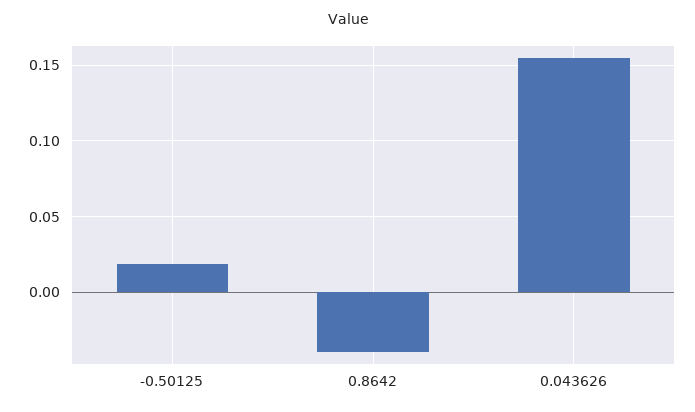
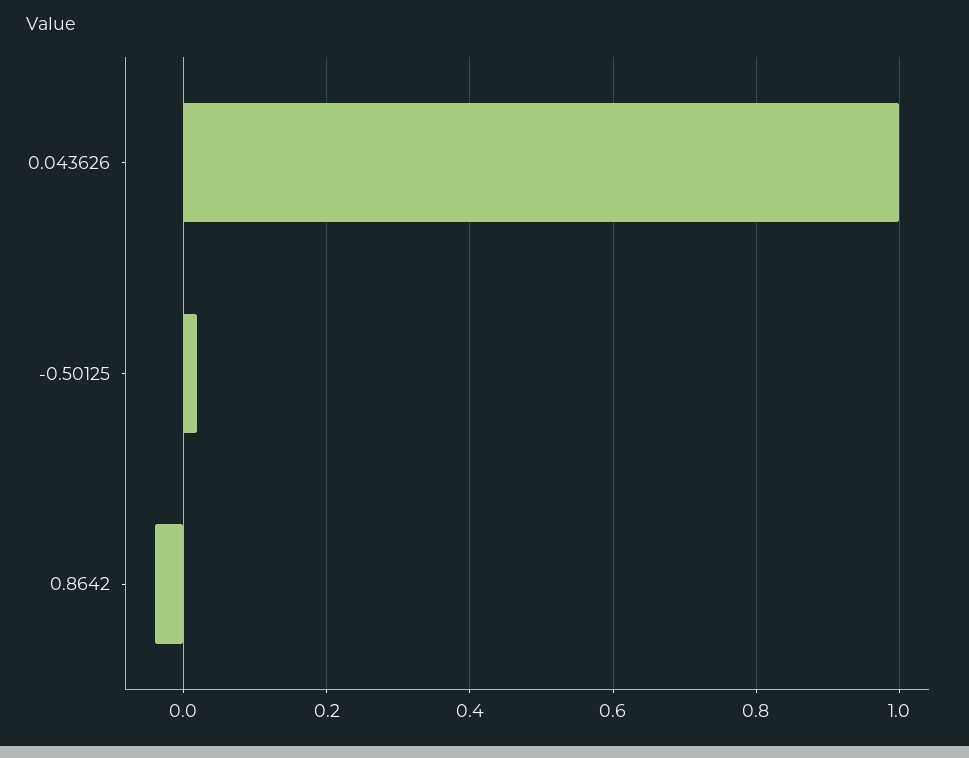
  {
    "-0.50125": 0.02,
    "0.8642": -0.04,
-   "0.043626": 0.155
+   "0.043626": 1
  }

